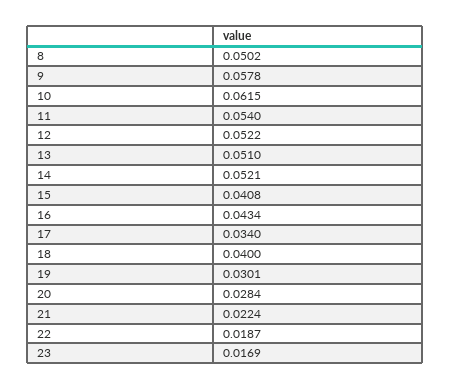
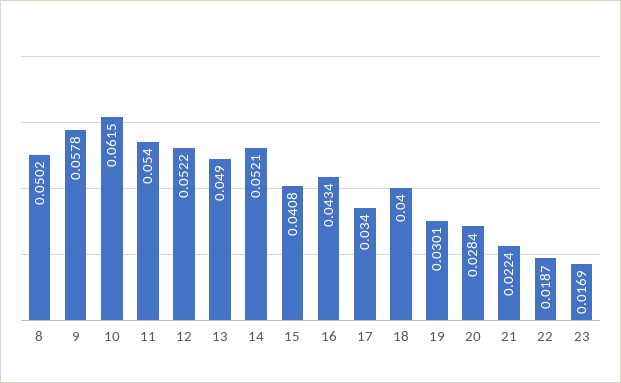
  {
    "8": 0.0502,
    "9": 0.0578,
    "10": 0.0615,
    "11": 0.054,
    "12": 0.0522,
-   "13": 0.051,
+   "13": 0.049,
    "14": 0.0521,
    "15": 0.0408,
    "16": 0.0434,
    "17": 0.034,
    "18": 0.04,
    "19": 0.0301,
    "20": 0.0284,
    "21": 0.0224,
    "22": 0.0187,
    "23": 0.0169
  }

